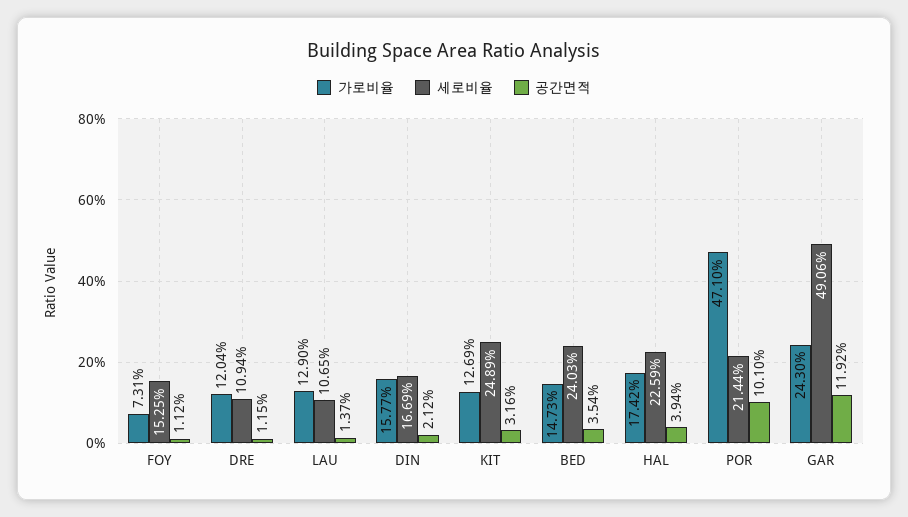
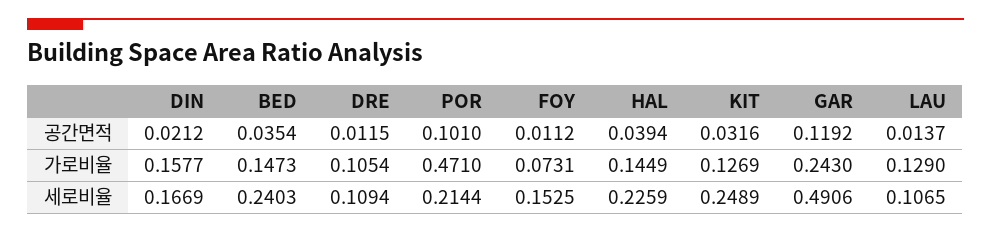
  {
    "가로비율": {
      "FOY": 0.0731,
-     "DRE": 0.1204,
+     "DRE": 0.1054,
      "LAU": 0.129,
      "DIN": 0.1577,
      "KIT": 0.1269,
      "BED": 0.1473,
-     "HAL": 0.1742,
+     "HAL": 0.1449,
      "POR": 0.471,
      "GAR": 0.243
    },
    "세로비율": {
      "FOY": 0.1525,
      "DRE": 0.1094,
      "LAU": 0.1065,
      "DIN": 0.1669,
      "KIT": 0.2489,
      "BED": 0.2403,
      "HAL": 0.2259,
      "POR": 0.2144,
      "GAR": 0.4906
    },
    "공간면적": {
      "FOY": 0.0112,
      "DRE": 0.0115,
      "LAU": 0.0137,
      "DIN": 0.0212,
      "KIT": 0.0316,
      "BED": 0.0354,
      "HAL": 0.0394,
      "POR": 0.101,
      "GAR": 0.1192
    }
  }

